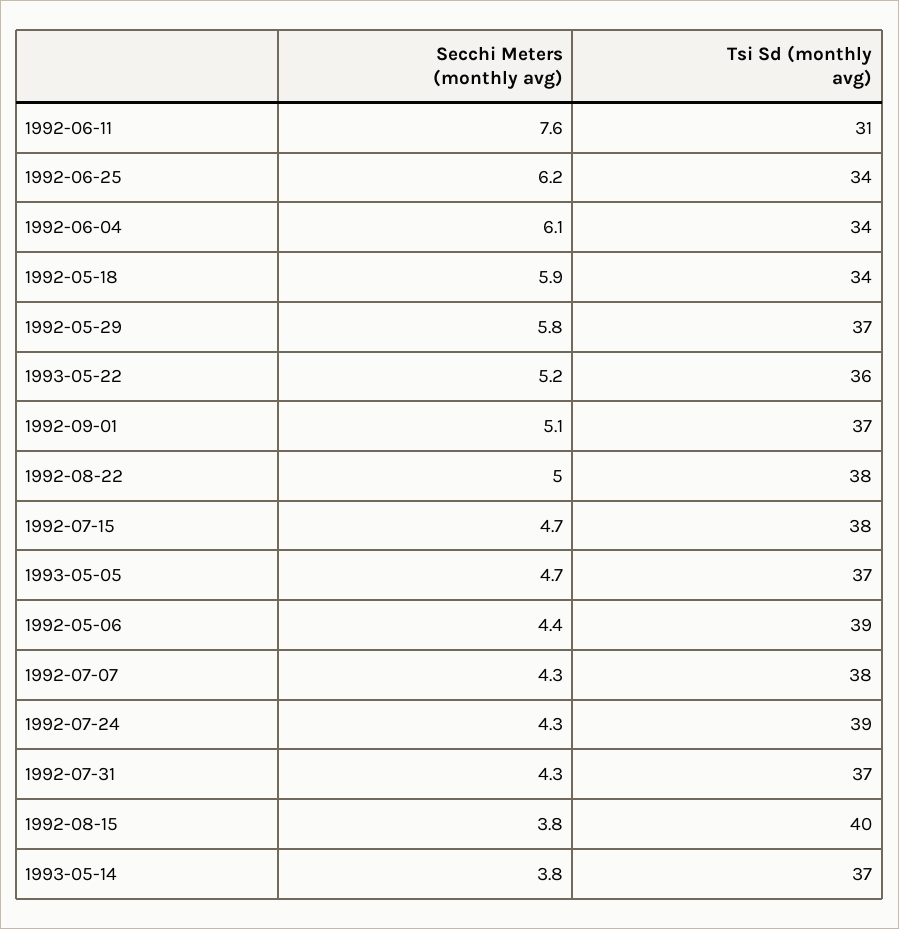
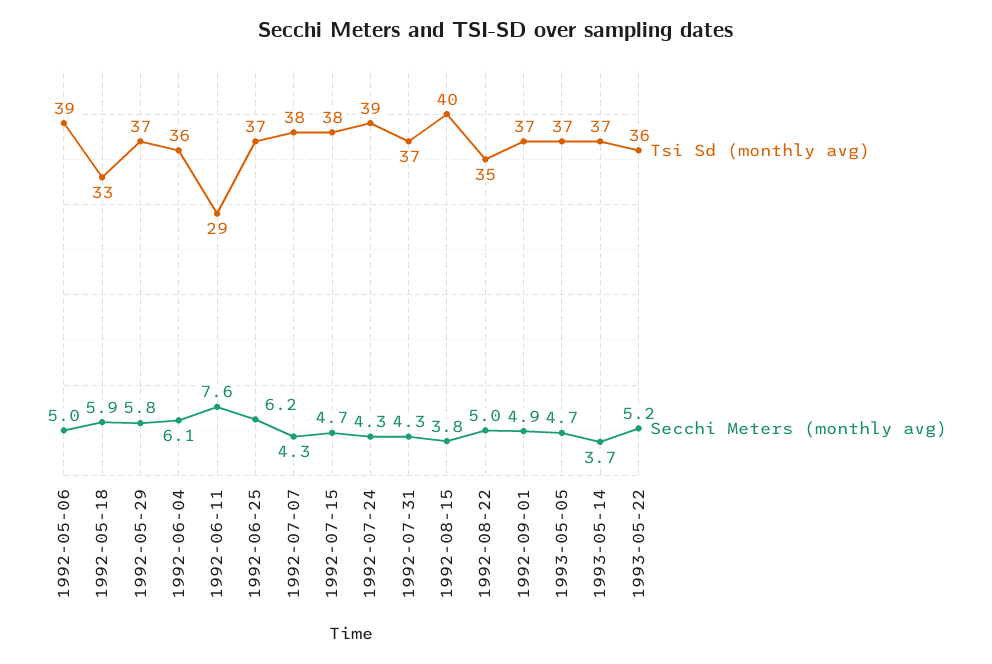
  {
    "Secchi Meters (monthly avg)": {
      "1992-06-11": 7.6,
      "1992-06-25": 6.2,
      "1992-06-04": 6.1,
      "1992-05-18": 5.9,
      "1992-05-29": 5.8,
      "1993-05-22": 5.2,
-     "1992-09-01": 5.1,
+     "1992-09-01": 4.9,
      "1992-08-22": 5,
      "1992-07-15": 4.7,
      "1993-05-05": 4.7,
-     "1992-05-06": 4.4,
+     "1992-05-06": 5,
      "1992-07-07": 4.3,
      "1992-07-24": 4.3,
      "1992-07-31": 4.3,
      "1992-08-15": 3.8,
-     "1993-05-14": 3.8
+     "1993-05-14": 3.7
    },
    "Tsi Sd (monthly avg)": {
-     "1992-06-11": 31,
+     "1992-06-11": 29,
-     "1992-06-25": 34,
+     "1992-06-25": 37,
-     "1992-06-04": 34,
+     "1992-06-04": 36,
-     "1992-05-18": 34,
+     "1992-05-18": 33,
      "1992-05-29": 37,
      "1993-05-22": 36,
      "1992-09-01": 37,
-     "1992-08-22": 38,
+     "1992-08-22": 35,
      "1992-07-15": 38,
      "1993-05-05": 37,
      "1992-05-06": 39,
      "1992-07-07": 38,
      "1992-07-24": 39,
      "1992-07-31": 37,
      "1992-08-15": 40,
      "1993-05-14": 37
    }
  }

